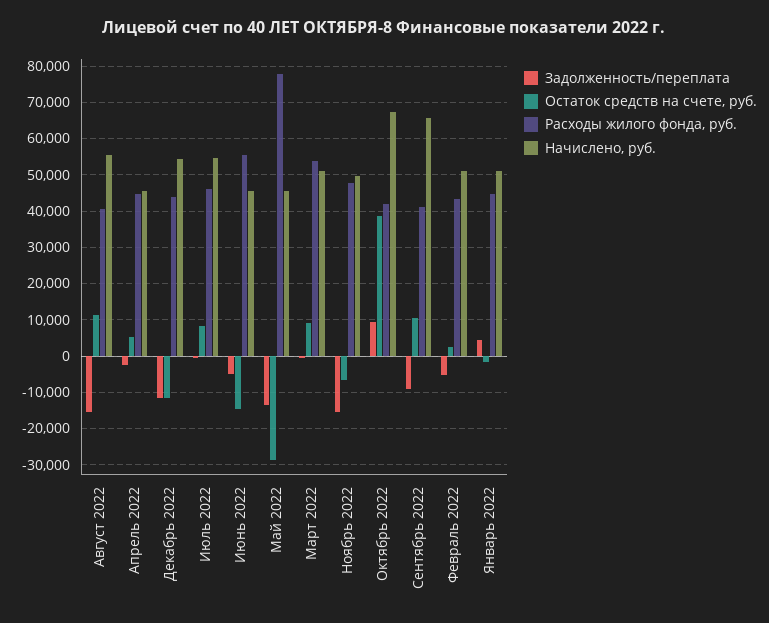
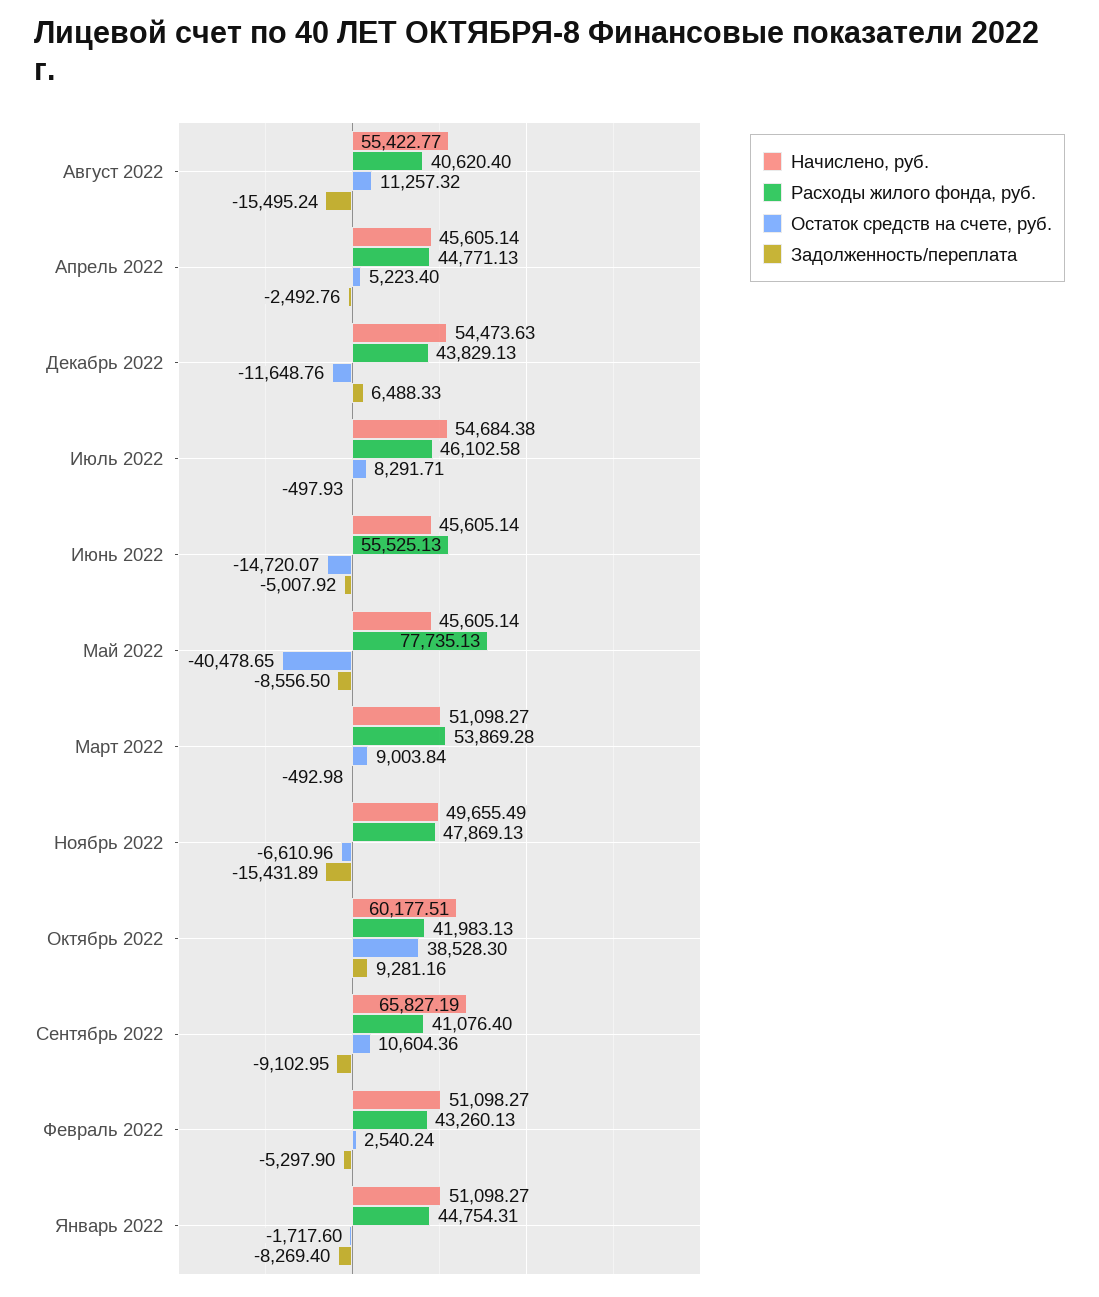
  {
    "Задолженность/переплата": {
      "Август 2022": -15495.24,
      "Апрель 2022": -2492.76,
-     "Декабрь 2022": -12000,
+     "Декабрь 2022": 6488.33,
      "Июль 2022": -497.93,
      "Июнь 2022": -5007.92,
-     "Май 2022": -14000,
+     "Май 2022": -8556.5,
      "Март 2022": -492.98,
      "Ноябрь 2022": -15431.89,
      "Октябрь 2022": 9281.16,
      "Сентябрь 2022": -9102.95,
      "Февраль 2022": -5297.9,
-     "Январь 2022": 4000
+     "Январь 2022": -8269.4
    },
    "Остаток средств на счете, руб.": {
      "Август 2022": 11257.32,
      "Апрель 2022": 5223.4,
      "Декабрь 2022": -11648.76,
      "Июль 2022": 8291.71,
      "Июнь 2022": -14720.07,
-     "Май 2022": -28000,
+     "Май 2022": -40478.65,
      "Март 2022": 9003.84,
      "Ноябрь 2022": -6610.96,
      "Октябрь 2022": 38528.3,
      "Сентябрь 2022": 10604.36,
      "Февраль 2022": 2540.24,
      "Январь 2022": -1717.6
    },
    "Расходы жилого фонда, руб.": {
      "Август 2022": 40620.4,
      "Апрель 2022": 44771.13,
      "Декабрь 2022": 43829.13,
      "Июль 2022": 46102.58,
      "Июнь 2022": 55525.13,
      "Май 2022": 77735.13,
      "Март 2022": 53869.28,
      "Ноябрь 2022": 47869.13,
      "Октябрь 2022": 41983.13,
      "Сентябрь 2022": 41076.4,
      "Февраль 2022": 43260.13,
      "Январь 2022": 44754.31
    },
    "Начислено, руб.": {
      "Август 2022": 55422.77,
      "Апрель 2022": 45605.14,
      "Декабрь 2022": 54473.63,
      "Июль 2022": 54684.38,
      "Июнь 2022": 45605.14,
      "Май 2022": 45605.14,
      "Март 2022": 51098.27,
      "Ноябрь 2022": 49655.49,
-     "Октябрь 2022": 68000,
+     "Октябрь 2022": 60177.51,
      "Сентябрь 2022": 65827.19,
      "Февраль 2022": 51098.27,
      "Январь 2022": 51098.27
    }
  }

